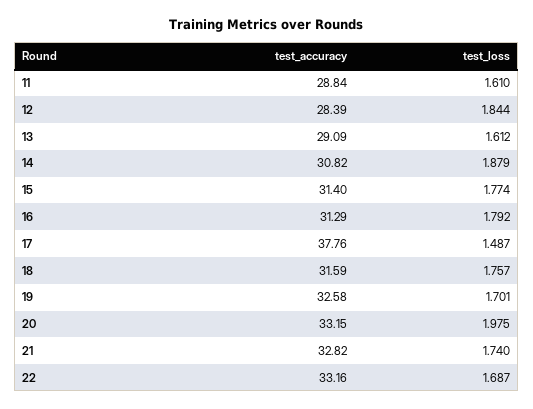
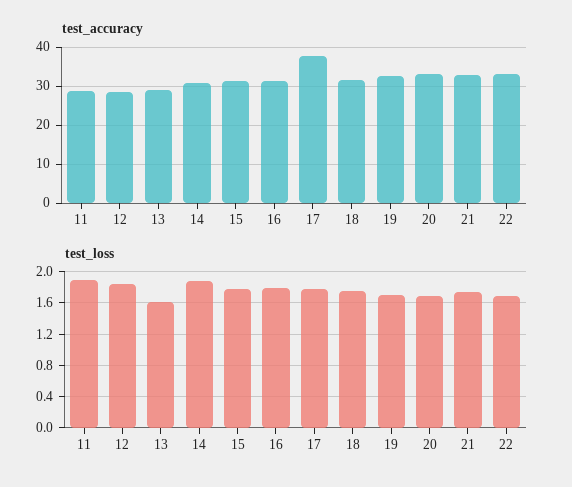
  {
    "test_accuracy": {
      "11": 28.84,
      "12": 28.39,
      "13": 29.09,
      "14": 30.82,
      "15": 31.4,
      "16": 31.29,
      "17": 37.76,
      "18": 31.59,
      "19": 32.58,
      "20": 33.15,
      "21": 32.82,
      "22": 33.16
    },
    "test_loss": {
-     "11": 1.61,
+     "11": 1.9,
      "12": 1.844,
      "13": 1.612,
      "14": 1.879,
      "15": 1.774,
      "16": 1.792,
-     "17": 1.487,
+     "17": 1.8,
      "18": 1.757,
      "19": 1.701,
-     "20": 1.975,
+     "20": 1.7,
      "21": 1.74,
      "22": 1.687
    }
  }

